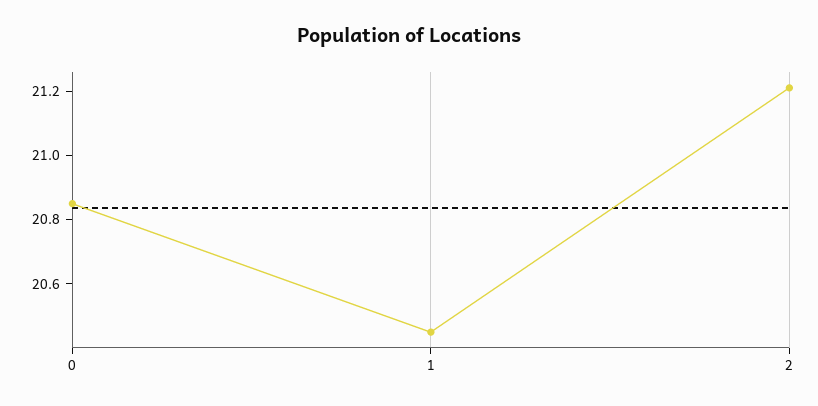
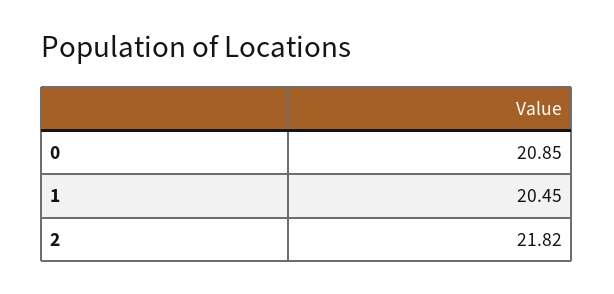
  {
    "0": 20.85,
    "1": 20.45,
-   "2": 21.2
+   "2": 21.82
  }

